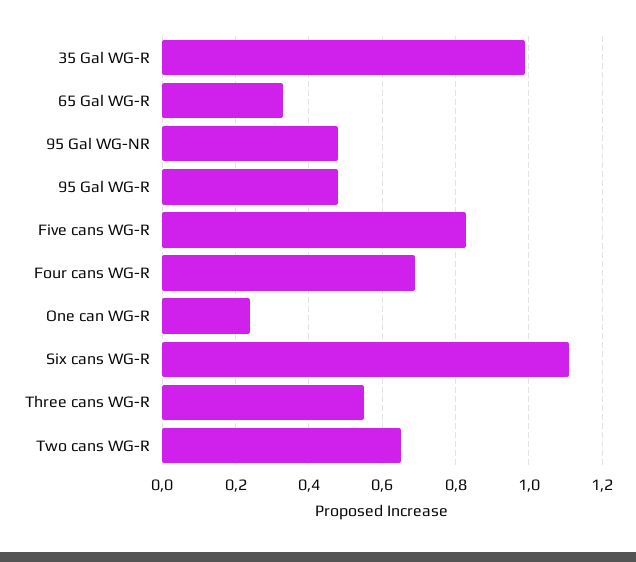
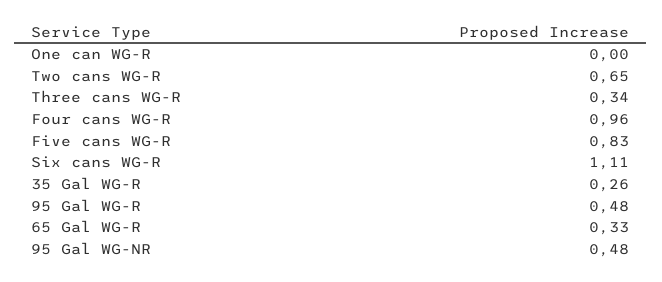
  {
-   "35 Gal WG-R": 1,
+   "35 Gal WG-R": 0.26,
    "65 Gal WG-R": 0.33,
    "95 Gal WG-NR": 0.48,
    "95 Gal WG-R": 0.48,
    "Five cans WG-R": 0.83,
-   "Four cans WG-R": 0.7,
+   "Four cans WG-R": 0.96,
-   "One can WG-R": 0.25,
+   "One can WG-R": 0,
    "Six cans WG-R": 1.11,
-   "Three cans WG-R": 0.55,
+   "Three cans WG-R": 0.34,
    "Two cans WG-R": 0.65
  }

